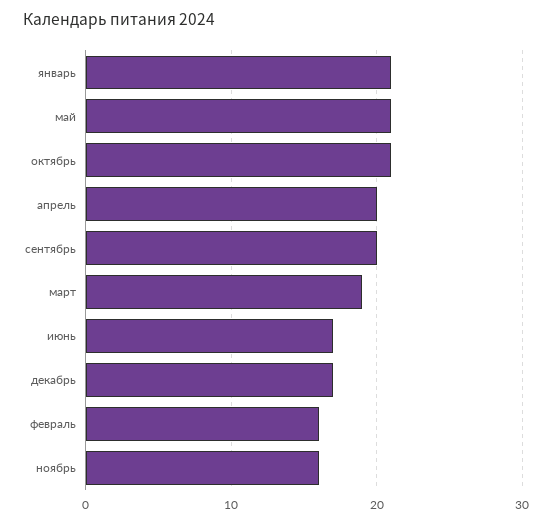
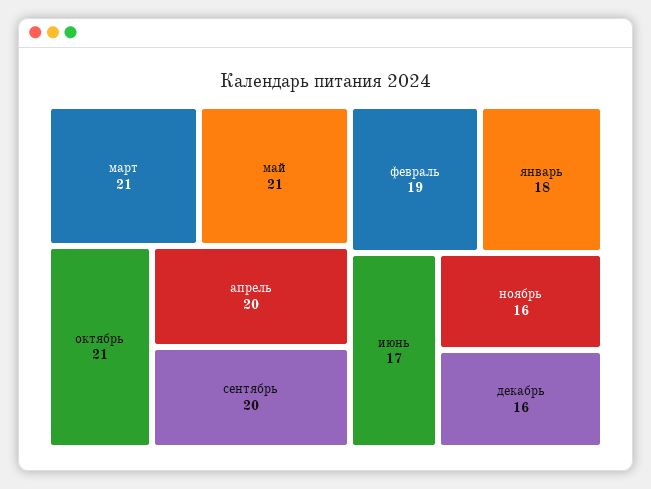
  {
-   "январь": 21,
+   "январь": 18,
    "май": 21,
    "октябрь": 21,
    "апрель": 20,
    "сентябрь": 20,
-   "март": 19,
+   "март": 21,
    "июнь": 17,
-   "декабрь": 17,
+   "декабрь": 16,
-   "февраль": 16,
+   "февраль": 19,
    "ноябрь": 16
  }

